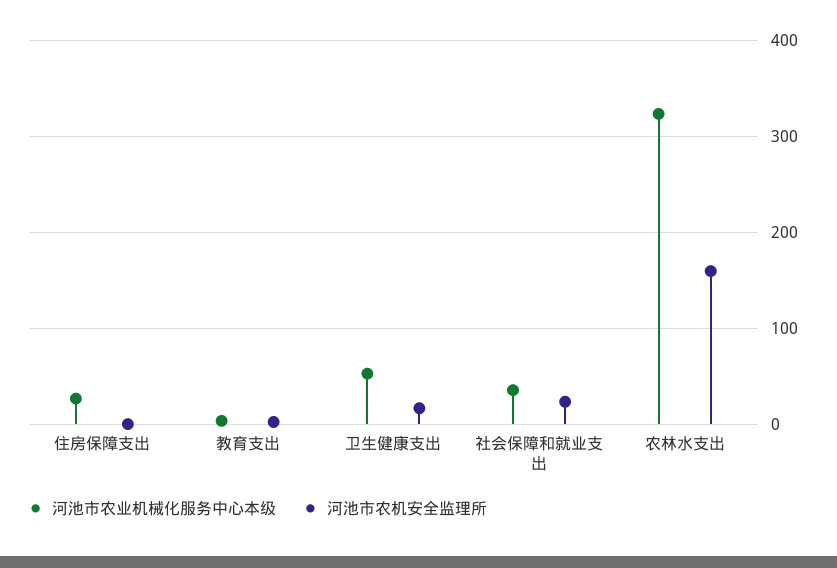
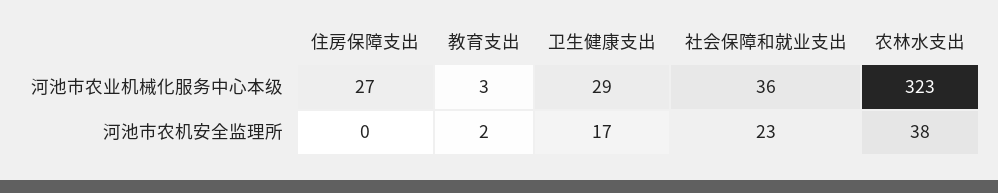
  {
    "河池市农业机械化服务中心本级": {
      "住房保障支出": 27,
      "教育支出": 3,
-     "卫生健康支出": 50,
+     "卫生健康支出": 29,
      "社会保障和就业支出": 36,
      "农林水支出": 323
    },
    "河池市农机安全监理所": {
      "住房保障支出": 0,
      "教育支出": 2,
      "卫生健康支出": 17,
      "社会保障和就业支出": 23,
-     "农林水支出": 160
+     "农林水支出": 38
    }
  }

